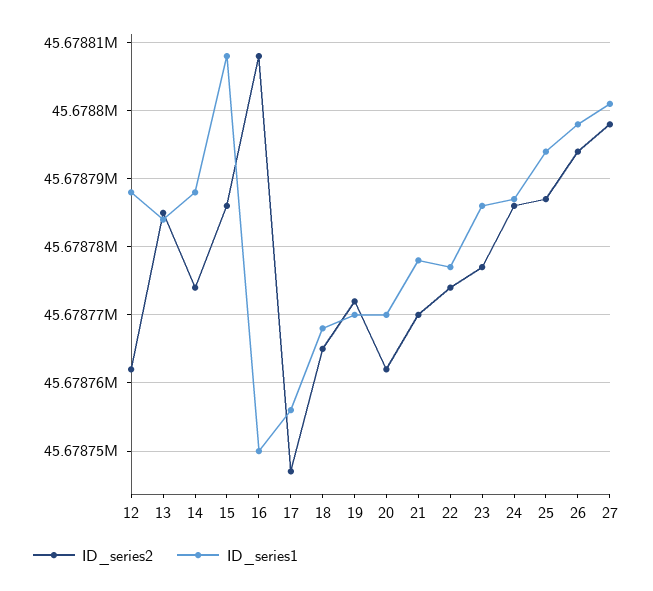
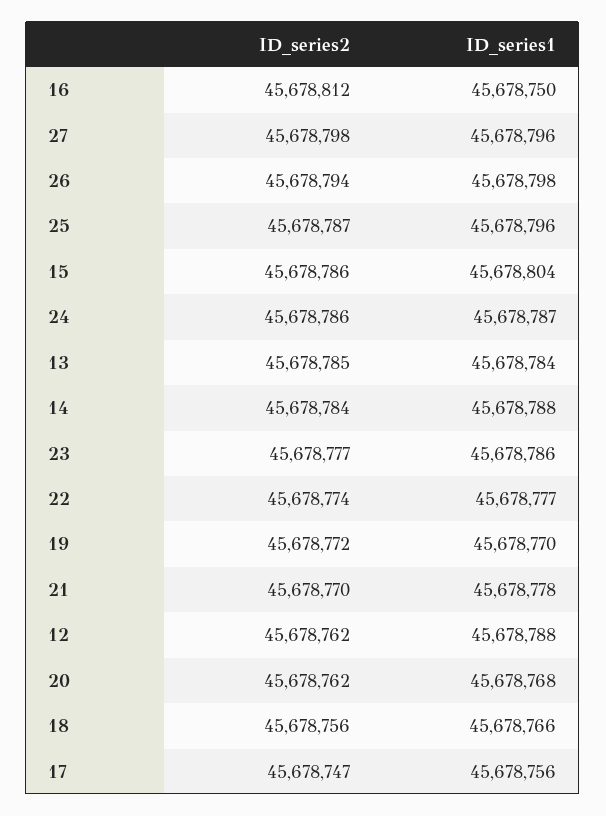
  {
    "ID_series2": {
      "12": 45678762,
      "13": 45678785,
-     "14": 45678774,
+     "14": 45678784,
      "15": 45678786,
-     "16": 45678808,
+     "16": 45678812,
      "17": 45678747,
-     "18": 45678765,
+     "18": 45678756,
      "19": 45678772,
      "20": 45678762,
      "21": 45678770,
      "22": 45678774,
      "23": 45678777,
      "24": 45678786,
      "25": 45678787,
      "26": 45678794,
      "27": 45678798
    },
    "ID_series1": {
      "12": 45678788,
      "13": 45678784,
      "14": 45678788,
-     "15": 45678808,
+     "15": 45678804,
      "16": 45678750,
      "17": 45678756,
-     "18": 45678768,
+     "18": 45678766,
      "19": 45678770,
-     "20": 45678770,
+     "20": 45678768,
      "21": 45678778,
      "22": 45678777,
      "23": 45678786,
      "24": 45678787,
-     "25": 45678794,
+     "25": 45678796,
      "26": 45678798,
-     "27": 45678801
+     "27": 45678796
    }
  }

